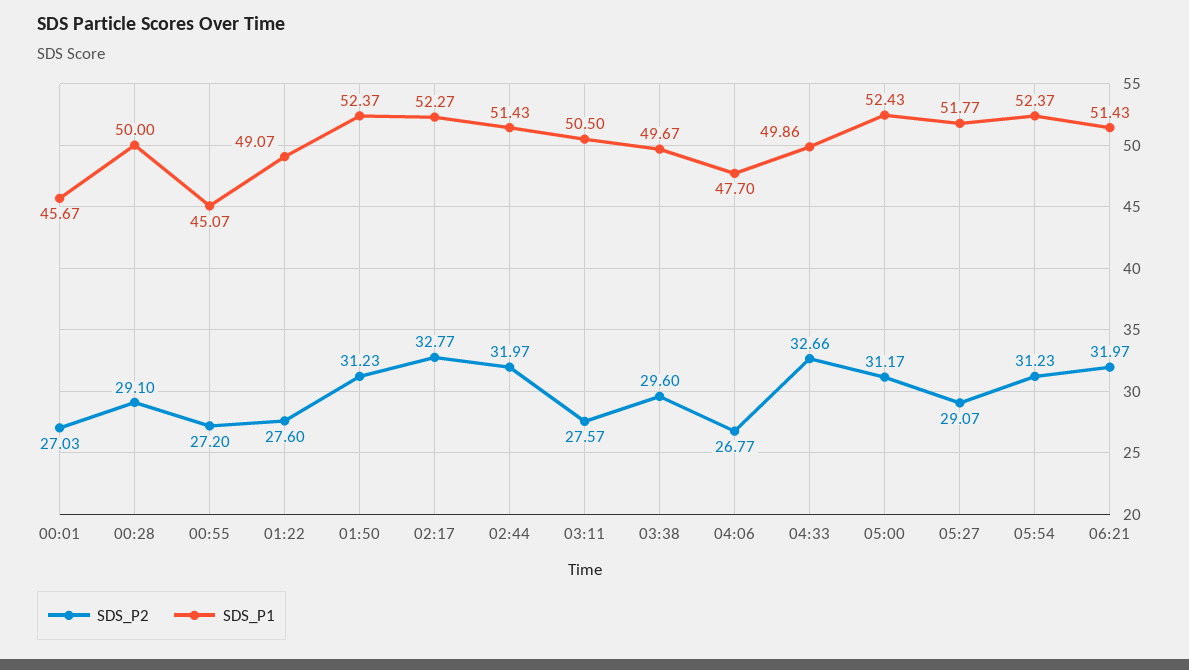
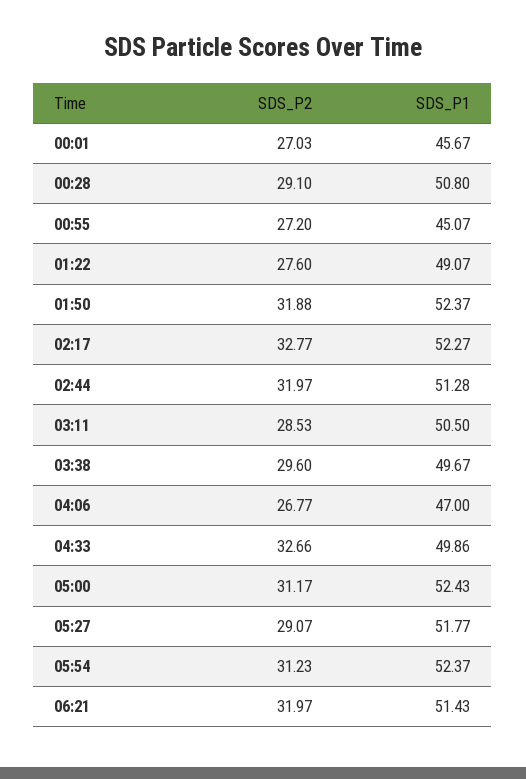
  {
    "SDS_P2": {
      "00:01": 27.03,
      "00:28": 29.1,
      "00:55": 27.2,
      "01:22": 27.6,
-     "01:50": 31.23,
+     "01:50": 31.88,
      "02:17": 32.77,
      "02:44": 31.97,
-     "03:11": 27.57,
+     "03:11": 28.53,
      "03:38": 29.6,
      "04:06": 26.77,
      "04:33": 32.66,
      "05:00": 31.17,
      "05:27": 29.07,
      "05:54": 31.23,
      "06:21": 31.97
    },
    "SDS_P1": {
      "00:01": 45.67,
-     "00:28": 50,
+     "00:28": 50.8,
      "00:55": 45.07,
      "01:22": 49.07,
      "01:50": 52.37,
      "02:17": 52.27,
-     "02:44": 51.43,
+     "02:44": 51.28,
      "03:11": 50.5,
      "03:38": 49.67,
-     "04:06": 47.7,
+     "04:06": 47,
      "04:33": 49.86,
      "05:00": 52.43,
      "05:27": 51.77,
      "05:54": 52.37,
      "06:21": 51.43
    }
  }

